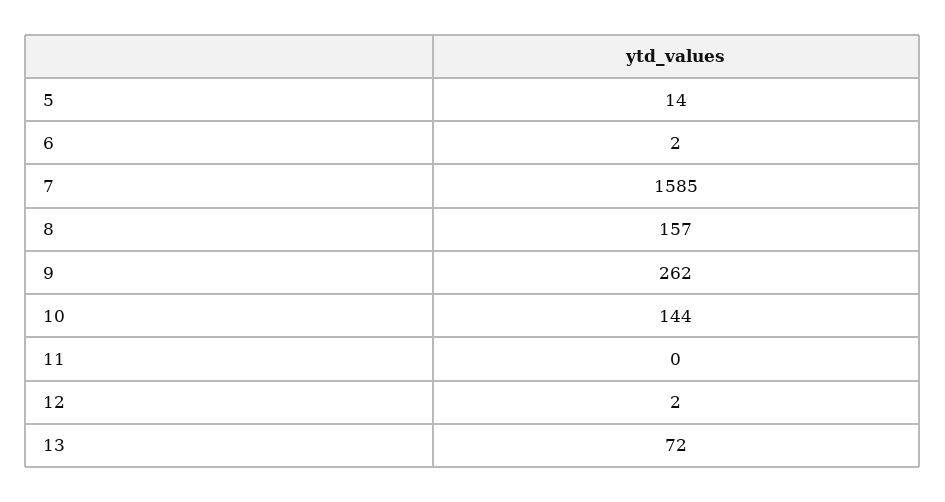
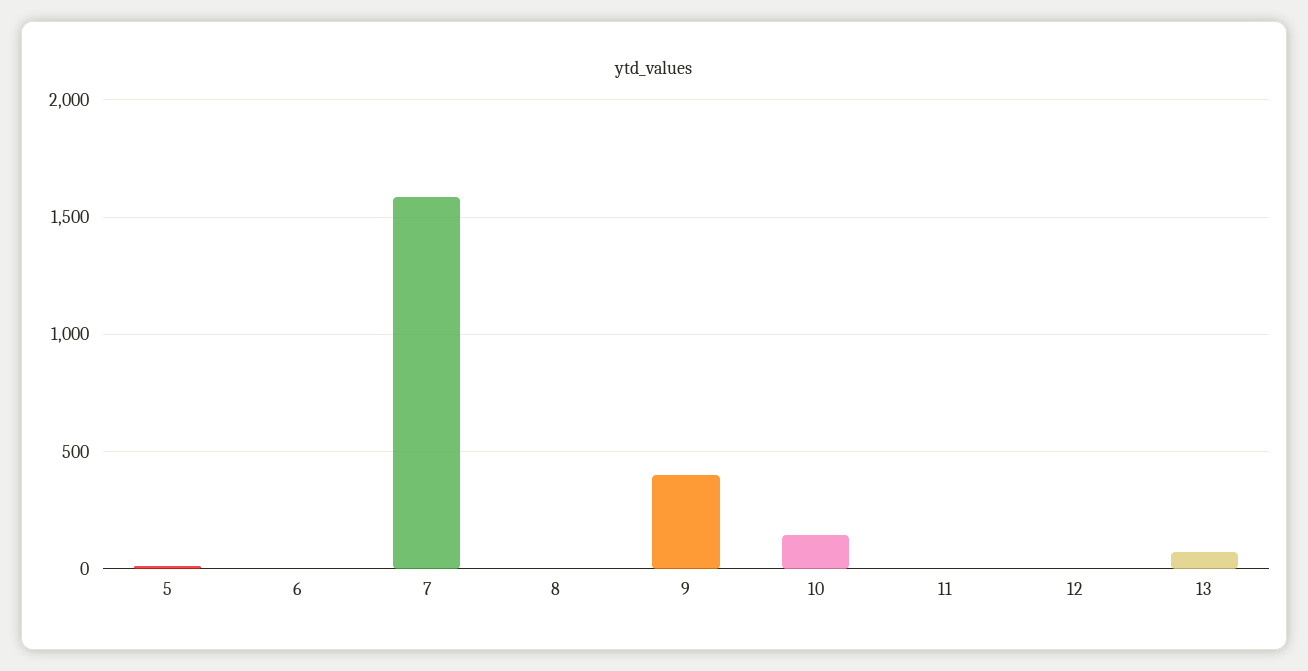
  {
    "5": 14,
    "6": 2,
    "7": 1585,
-   "8": 157,
+   "8": 0,
-   "9": 262,
+   "9": 400,
    "10": 144,
    "11": 0,
    "12": 2,
    "13": 72
  }

